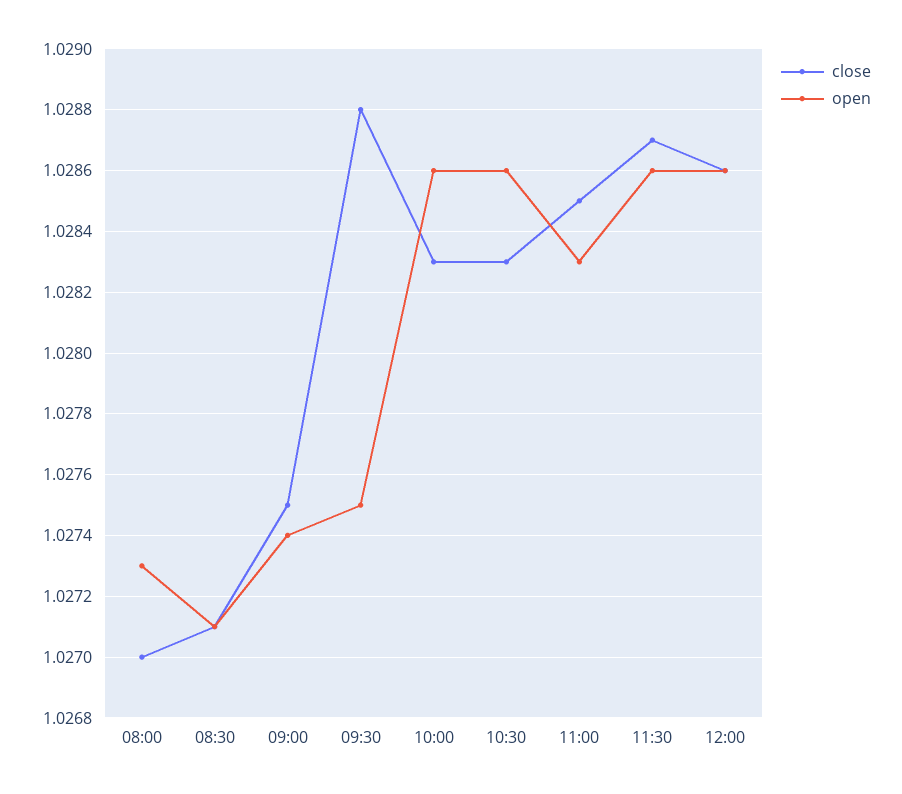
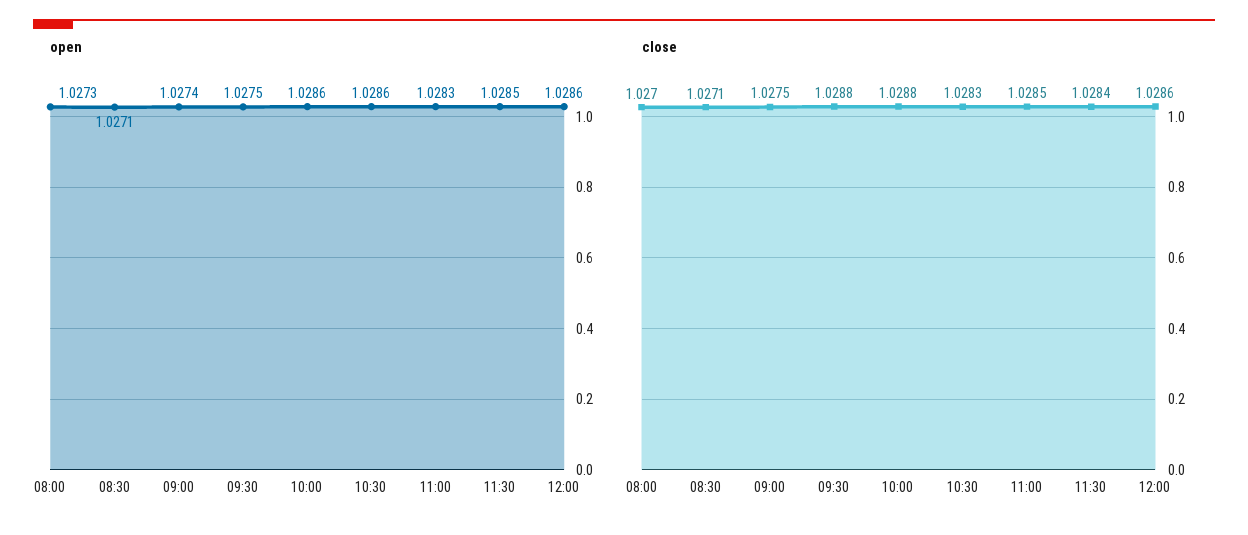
  {
    "close": {
      "08:00": 1.027,
      "08:30": 1.0271,
      "09:00": 1.0275,
      "09:30": 1.0288,
-     "10:00": 1.0283,
+     "10:00": 1.0288,
      "10:30": 1.0283,
      "11:00": 1.0285,
-     "11:30": 1.0287,
+     "11:30": 1.0284,
      "12:00": 1.0286
    },
    "open": {
      "08:00": 1.0273,
      "08:30": 1.0271,
      "09:00": 1.0274,
      "09:30": 1.0275,
      "10:00": 1.0286,
      "10:30": 1.0286,
      "11:00": 1.0283,
-     "11:30": 1.0286,
+     "11:30": 1.0285,
      "12:00": 1.0286
    }
  }

